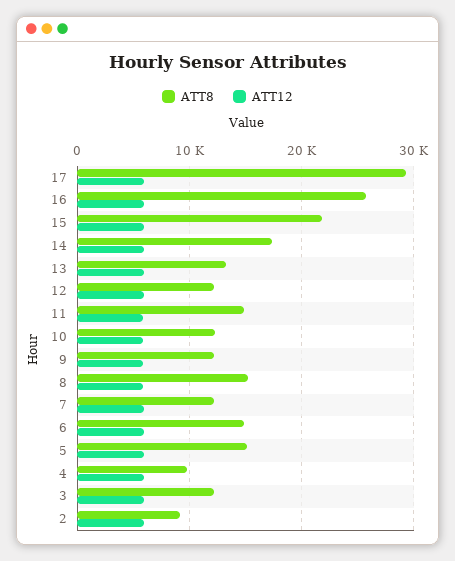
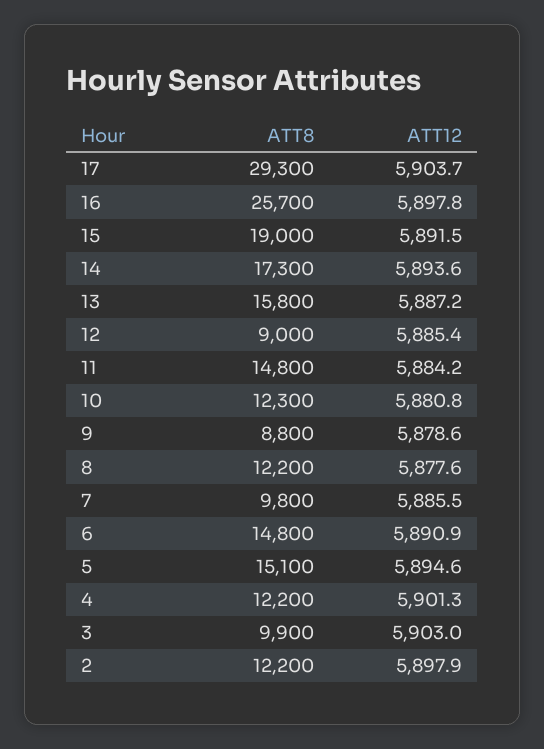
  {
    "ATT8": {
      "17": 29300,
      "16": 25700,
-     "15": 22000,
+     "15": 19000,
      "14": 17300,
-     "13": 13000,
+     "13": 15800,
-     "12": 12000,
+     "12": 9000,
      "11": 14800,
      "10": 12300,
-     "9": 12000,
+     "9": 8800,
-     "8": 15000,
+     "8": 12200,
-     "7": 12000,
+     "7": 9800,
      "6": 14800,
      "5": 15100,
-     "4": 10000,
+     "4": 12200,
-     "3": 12000,
+     "3": 9900,
-     "2": 9000
+     "2": 12200
    },
    "ATT12": {
      "17": 5903.7,
      "16": 5897.8,
      "15": 5891.5,
      "14": 5893.6,
      "13": 5887.2,
      "12": 5885.4,
      "11": 5884.2,
      "10": 5880.8,
      "9": 5878.6,
      "8": 5877.6,
      "7": 5885.5,
      "6": 5890.9,
      "5": 5894.6,
      "4": 5901.3,
      "3": 5903,
      "2": 5897.9
    }
  }

